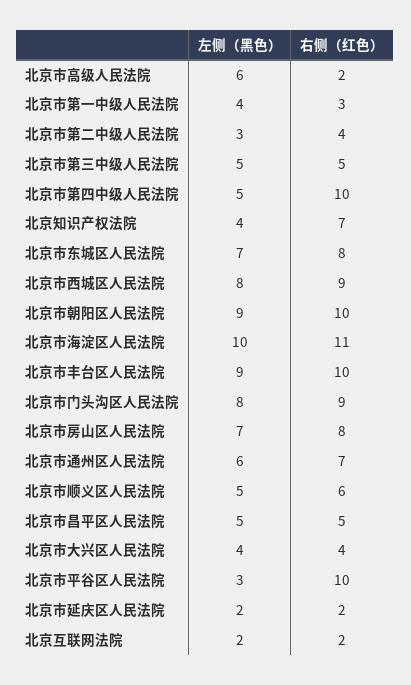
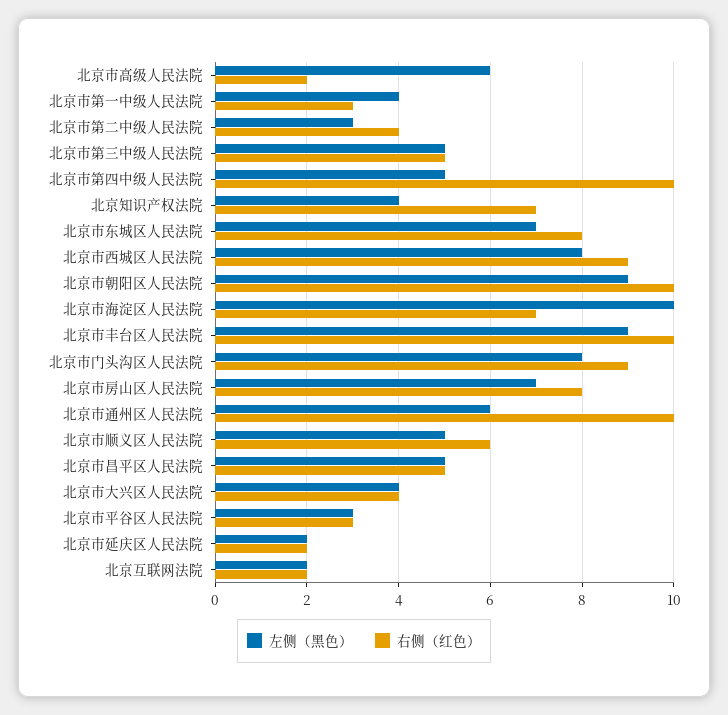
  {
    "左侧（黑色）": {
      "北京市高级人民法院": 6,
      "北京市第一中级人民法院": 4,
      "北京市第二中级人民法院": 3,
      "北京市第三中级人民法院": 5,
      "北京市第四中级人民法院": 5,
      "北京知识产权法院": 4,
      "北京市东城区人民法院": 7,
      "北京市西城区人民法院": 8,
      "北京市朝阳区人民法院": 9,
      "北京市海淀区人民法院": 10,
      "北京市丰台区人民法院": 9,
      "北京市门头沟区人民法院": 8,
      "北京市房山区人民法院": 7,
      "北京市通州区人民法院": 6,
      "北京市顺义区人民法院": 5,
      "北京市昌平区人民法院": 5,
      "北京市大兴区人民法院": 4,
      "北京市平谷区人民法院": 3,
      "北京市延庆区人民法院": 2,
      "北京互联网法院": 2
    },
    "右侧（红色）": {
      "北京市高级人民法院": 2,
      "北京市第一中级人民法院": 3,
      "北京市第二中级人民法院": 4,
      "北京市第三中级人民法院": 5,
      "北京市第四中级人民法院": 10,
      "北京知识产权法院": 7,
      "北京市东城区人民法院": 8,
      "北京市西城区人民法院": 9,
      "北京市朝阳区人民法院": 10,
-     "北京市海淀区人民法院": 11,
+     "北京市海淀区人民法院": 7,
      "北京市丰台区人民法院": 10,
      "北京市门头沟区人民法院": 9,
      "北京市房山区人民法院": 8,
-     "北京市通州区人民法院": 7,
+     "北京市通州区人民法院": 10,
      "北京市顺义区人民法院": 6,
      "北京市昌平区人民法院": 5,
      "北京市大兴区人民法院": 4,
-     "北京市平谷区人民法院": 10,
+     "北京市平谷区人民法院": 3,
      "北京市延庆区人民法院": 2,
      "北京互联网法院": 2
    }
  }

